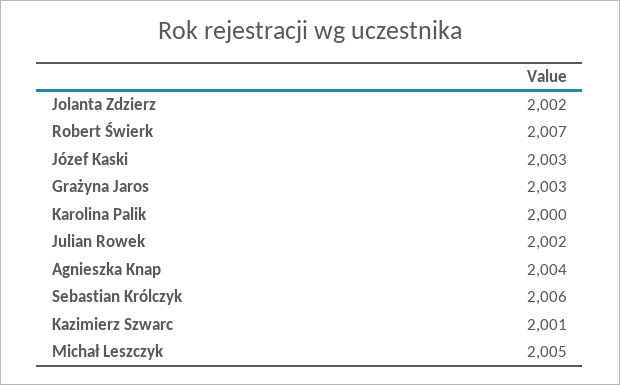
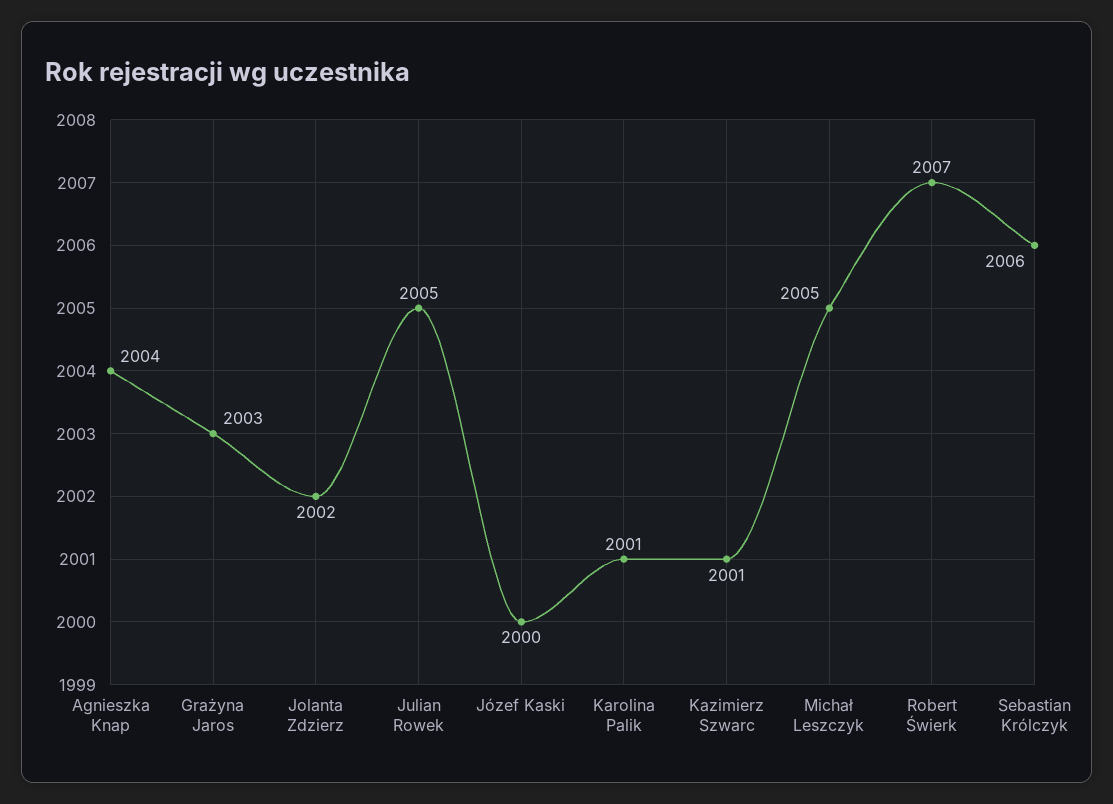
  {
    "Jolanta Zdzierz": 2002,
    "Robert Świerk": 2007,
-   "Józef Kaski": 2003,
+   "Józef Kaski": 2000,
    "Grażyna Jaros": 2003,
-   "Karolina Palik": 2000,
+   "Karolina Palik": 2001,
-   "Julian Rowek": 2002,
+   "Julian Rowek": 2005,
    "Agnieszka Knap": 2004,
    "Sebastian Królczyk": 2006,
    "Kazimierz Szwarc": 2001,
    "Michał Leszczyk": 2005
  }

